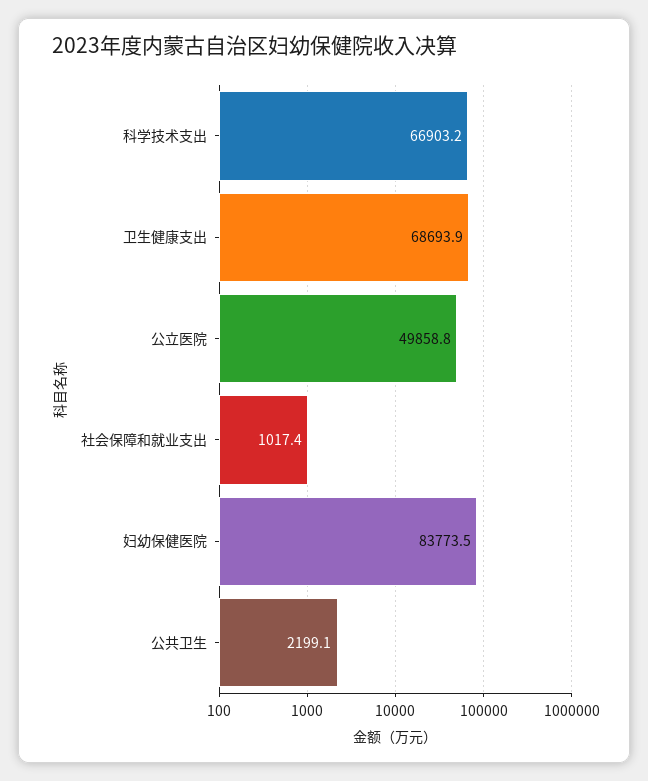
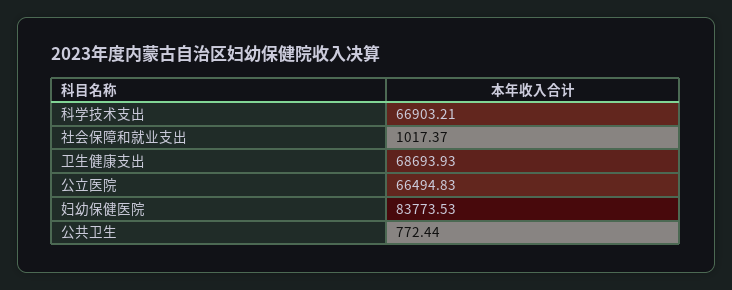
  {
    "科学技术支出": 66903.21,
    "卫生健康支出": 68693.93,
-   "公立医院": 49858.8,
+   "公立医院": 66494.83,
    "社会保障和就业支出": 1017.37,
    "妇幼保健医院": 83773.53,
-   "公共卫生": 2199.1
+   "公共卫生": 772.44
  }

